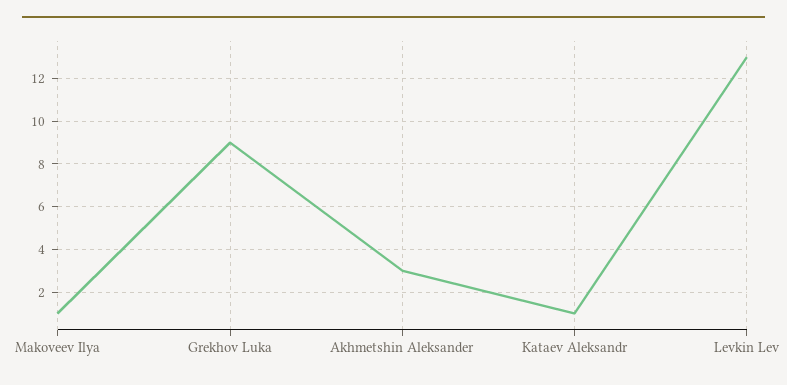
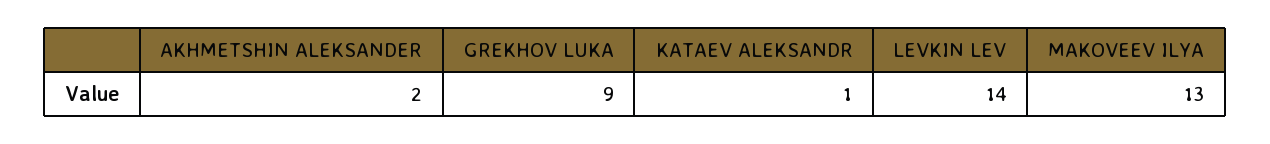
  {
-   "Makoveev Ilya": 1,
+   "Makoveev Ilya": 13,
    "Grekhov Luka": 9,
-   "Akhmetshin Aleksander": 3,
+   "Akhmetshin Aleksander": 2,
    "Kataev Aleksandr": 1,
-   "Levkin Lev": 13
+   "Levkin Lev": 14
  }

